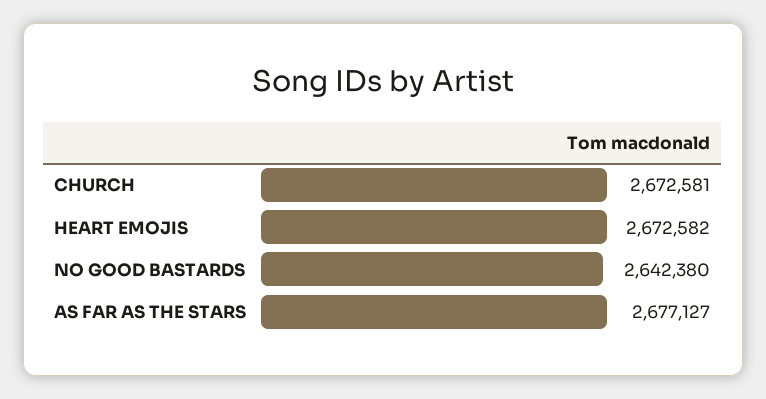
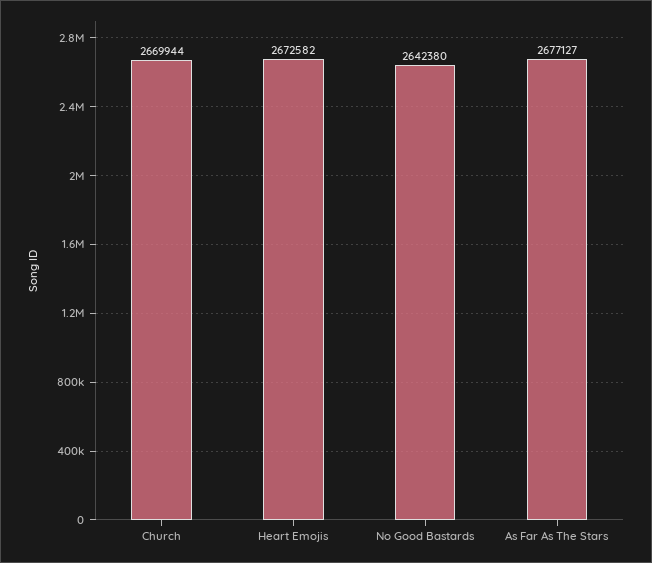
  {
-   "CHURCH": 2672581,
+   "CHURCH": 2669944,
    "HEART EMOJIS": 2672582,
    "NO GOOD BASTARDS": 2642380,
    "AS FAR AS THE STARS": 2677127
  }

